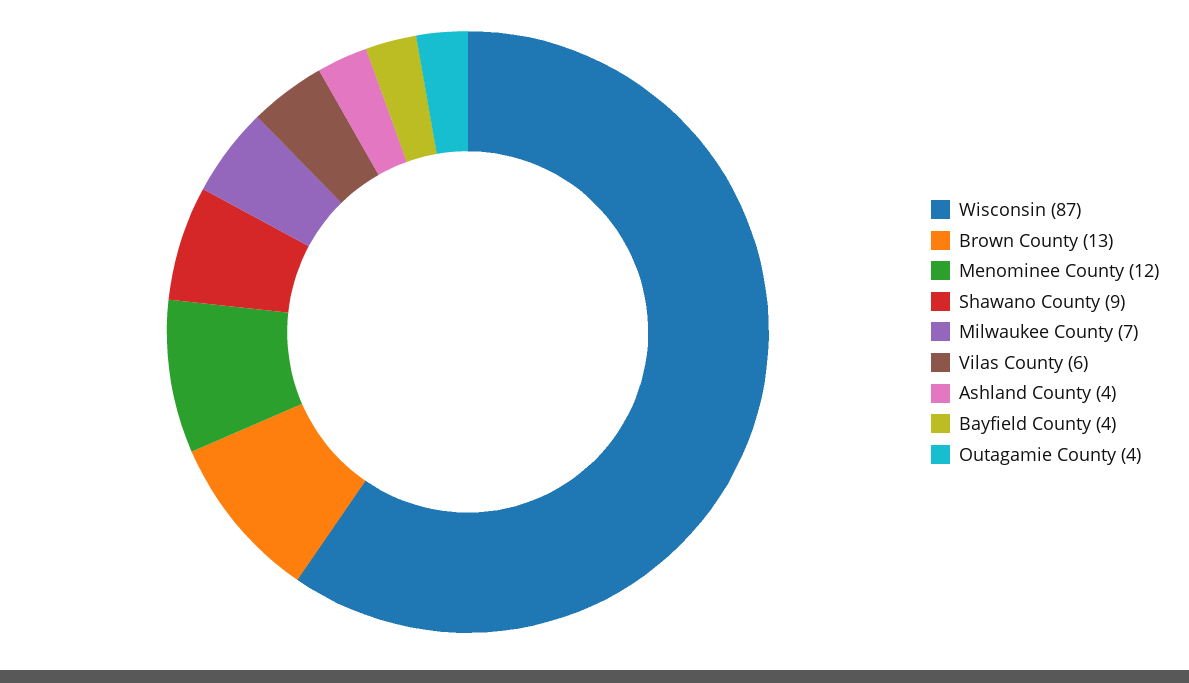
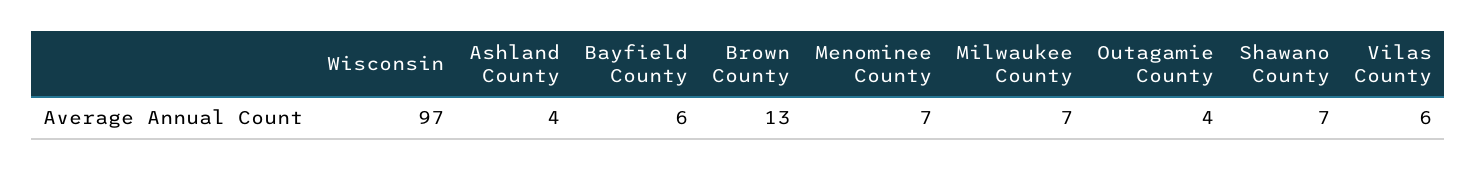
  {
-   "Wisconsin": 87,
+   "Wisconsin": 97,
    "Brown County": 13,
-   "Menominee County": 12,
+   "Menominee County": 7,
-   "Shawano County": 9,
+   "Shawano County": 7,
    "Milwaukee County": 7,
    "Vilas County": 6,
    "Ashland County": 4,
-   "Bayfield County": 4,
+   "Bayfield County": 6,
    "Outagamie County": 4
  }

